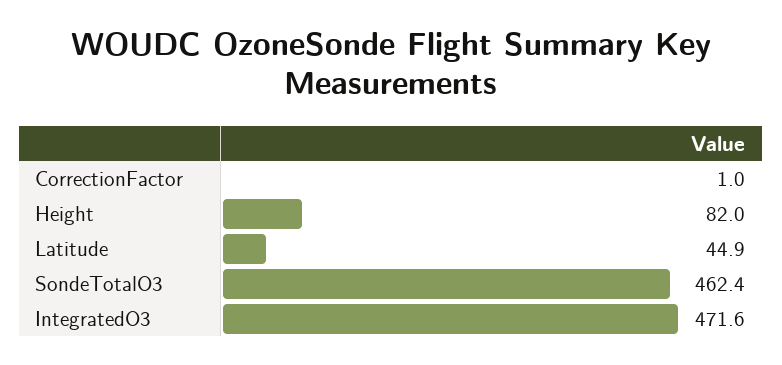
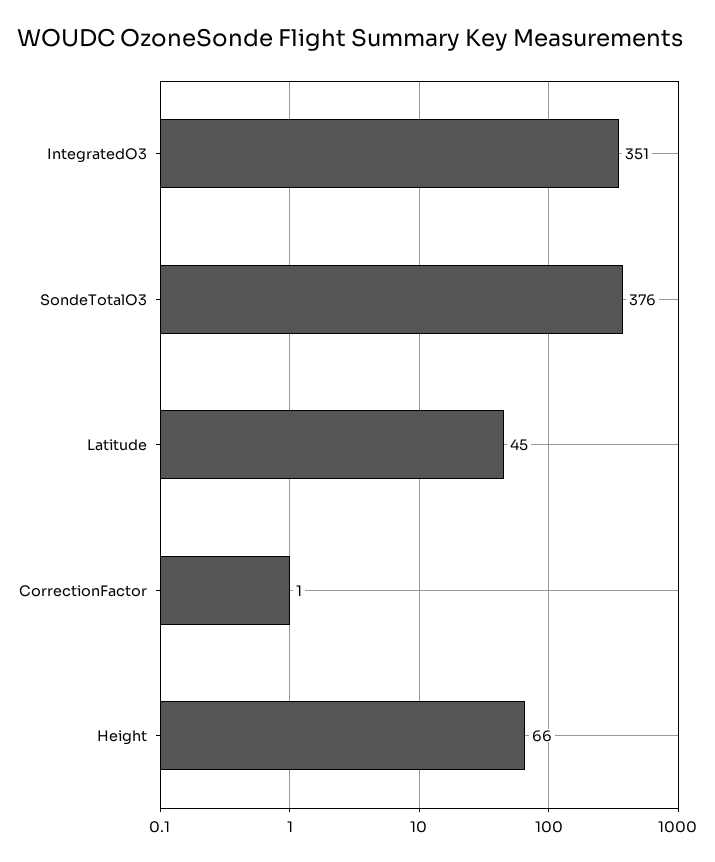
  {
    "CorrectionFactor": 1,
-   "Height": 82,
+   "Height": 66,
    "Latitude": 44.9,
-   "SondeTotalO3": 462.4,
+   "SondeTotalO3": 376,
-   "IntegratedO3": 471.6
+   "IntegratedO3": 351
  }

